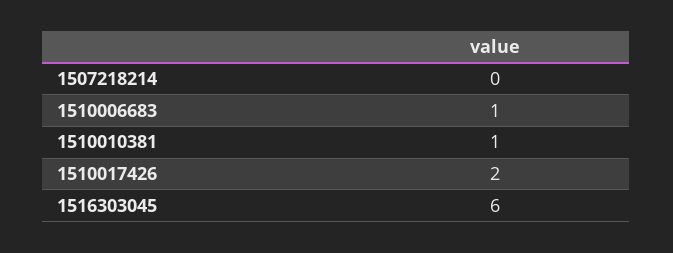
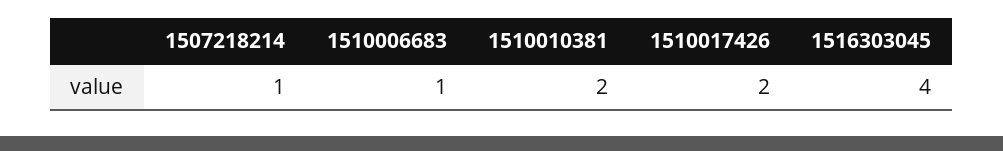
  {
-   "1507218214": 0,
+   "1507218214": 1,
    "1510006683": 1,
-   "1510010381": 1,
+   "1510010381": 2,
    "1510017426": 2,
-   "1516303045": 6
+   "1516303045": 4
  }

